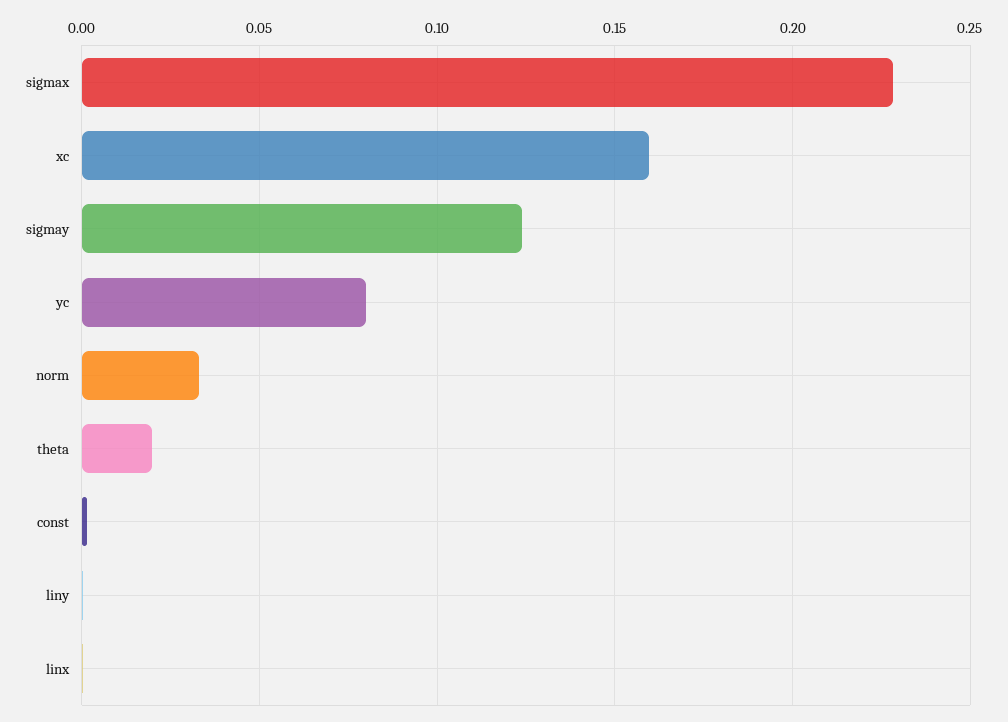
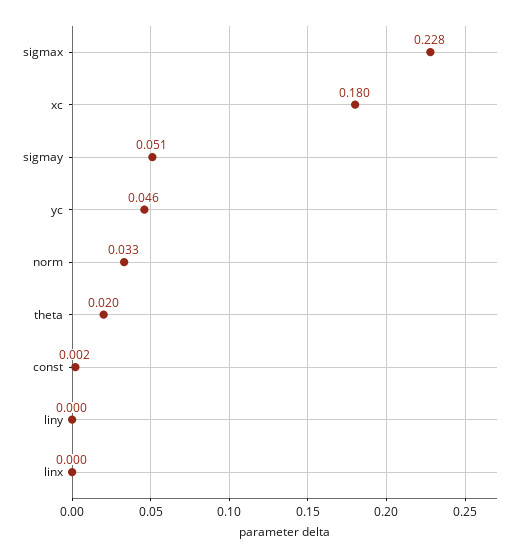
  {
    "sigmax": 0.228,
-   "xc": 0.16,
+   "xc": 0.18,
-   "sigmay": 0.125,
+   "sigmay": 0.051,
-   "yc": 0.08,
+   "yc": 0.046,
    "norm": 0.033,
    "theta": 0.02,
    "const": 0.002,
    "liny": 0,
    "linx": 0
  }

